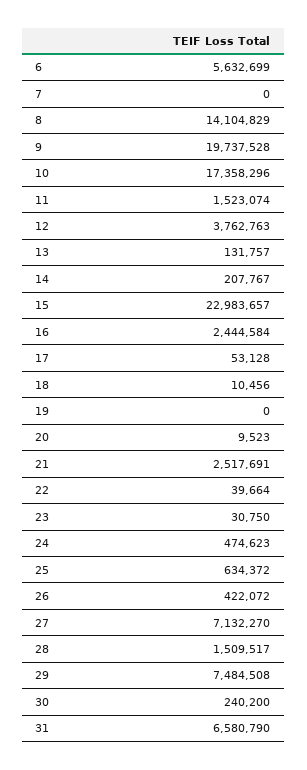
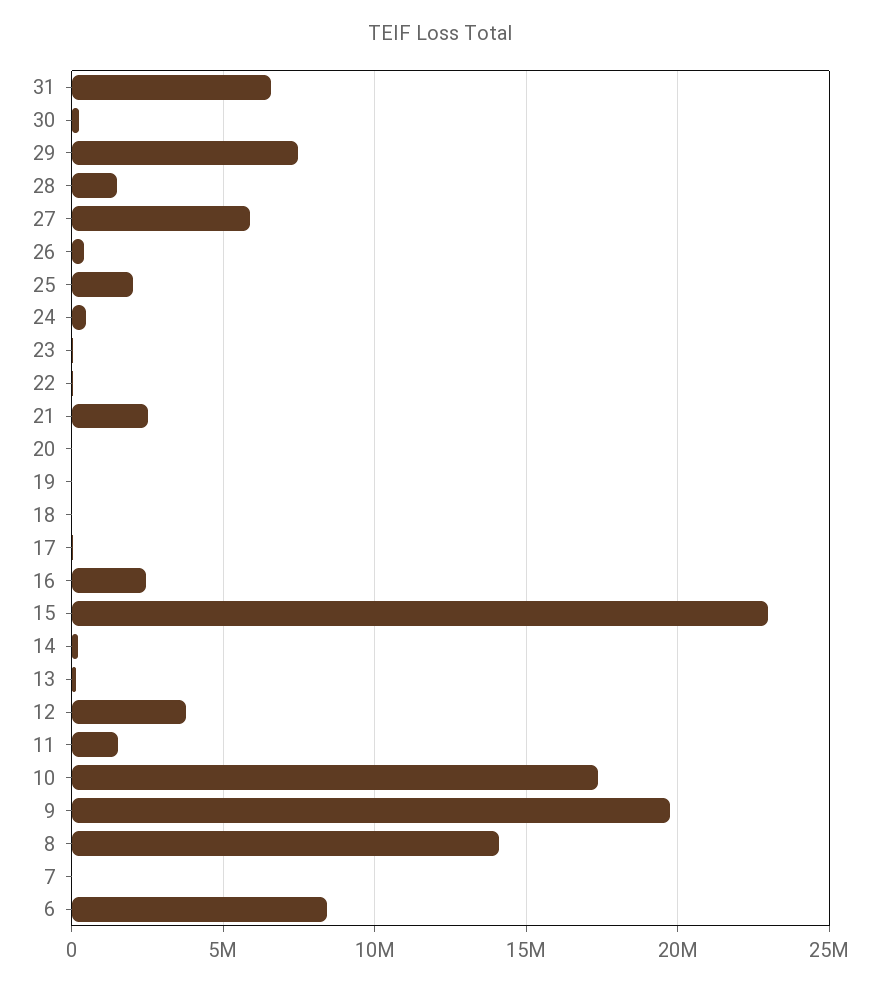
  {
-   "6": 5632699,
+   "6": 8500000,
    "7": 0,
    "8": 14104829,
    "9": 19737528,
    "10": 17358296,
    "11": 1523074,
    "12": 3762763,
    "13": 131757,
    "14": 207767,
    "15": 22983657,
    "16": 2444584,
    "17": 53128,
    "18": 10456,
    "19": 0,
    "20": 9523,
    "21": 2517691,
    "22": 39664,
    "23": 30750,
    "24": 474623,
-   "25": 634372,
+   "25": 2000000,
    "26": 422072,
-   "27": 7132270,
+   "27": 6000000,
    "28": 1509517,
    "29": 7484508,
    "30": 240200,
    "31": 6580790
  }

